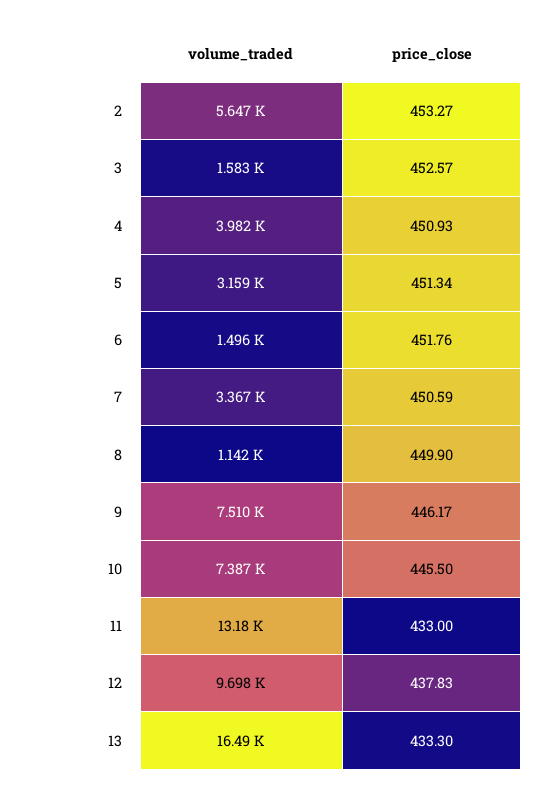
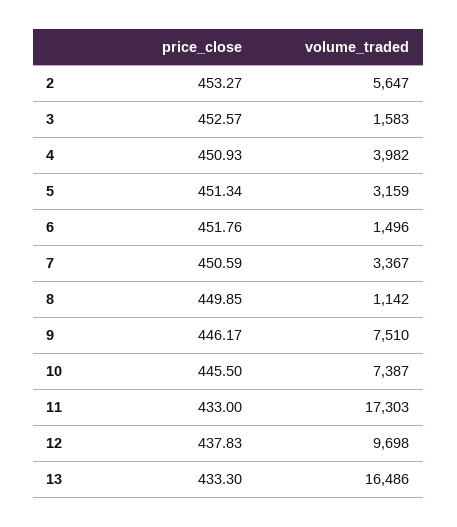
  {
    "volume_traded": {
      "2": 5647,
      "3": 1583,
      "4": 3982,
      "5": 3159,
      "6": 1496,
      "7": 3367,
      "8": 1142,
      "9": 7510,
      "10": 7387,
-     "11": 13180,
+     "11": 17303,
      "12": 9698,
      "13": 16486
    },
    "price_close": {
      "2": 453.27,
      "3": 452.57,
      "4": 450.93,
      "5": 451.34,
      "6": 451.76,
      "7": 450.59,
-     "8": 449.9,
+     "8": 449.85,
      "9": 446.17,
      "10": 445.5,
      "11": 433,
      "12": 437.83,
      "13": 433.3
    }
  }

